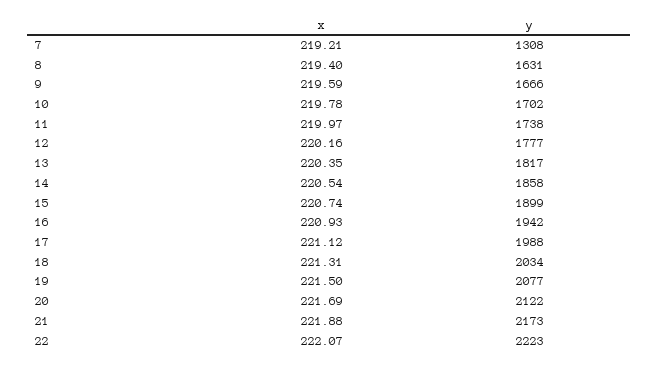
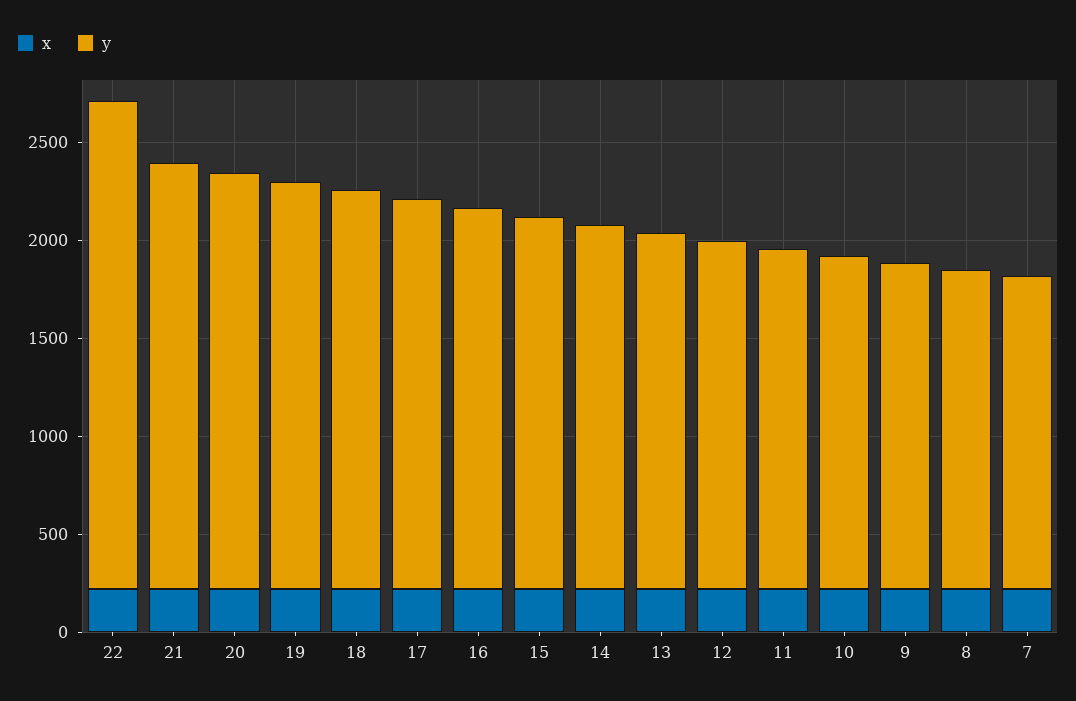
  {
    "x": {
      "7": 219.21,
      "8": 219.4,
      "9": 219.59,
      "10": 219.78,
      "11": 219.97,
      "12": 220.16,
      "13": 220.35,
      "14": 220.54,
      "15": 220.74,
      "16": 220.93,
      "17": 221.12,
      "18": 221.31,
      "19": 221.5,
      "20": 221.69,
      "21": 221.88,
      "22": 222.07
    },
    "y": {
-     "7": 1308,
+     "7": 1600,
      "8": 1631,
      "9": 1666,
      "10": 1702,
      "11": 1738,
      "12": 1777,
      "13": 1817,
      "14": 1858,
      "15": 1899,
      "16": 1942,
      "17": 1988,
      "18": 2034,
      "19": 2077,
      "20": 2122,
      "21": 2173,
-     "22": 2223
+     "22": 2500
    }
  }

